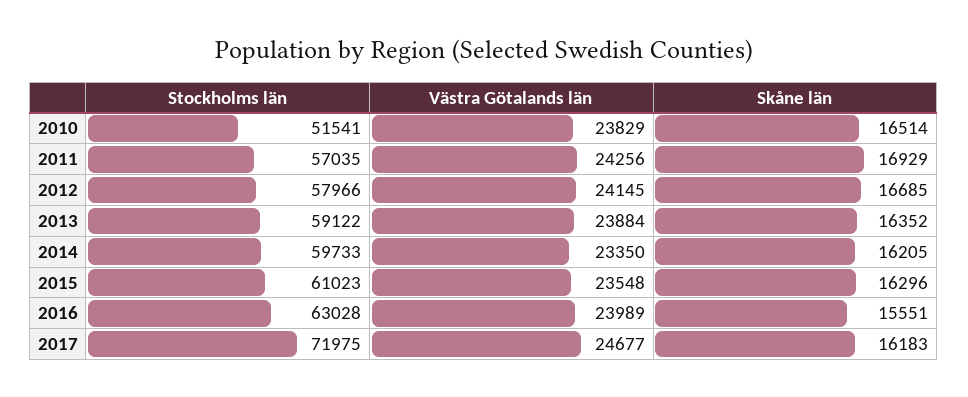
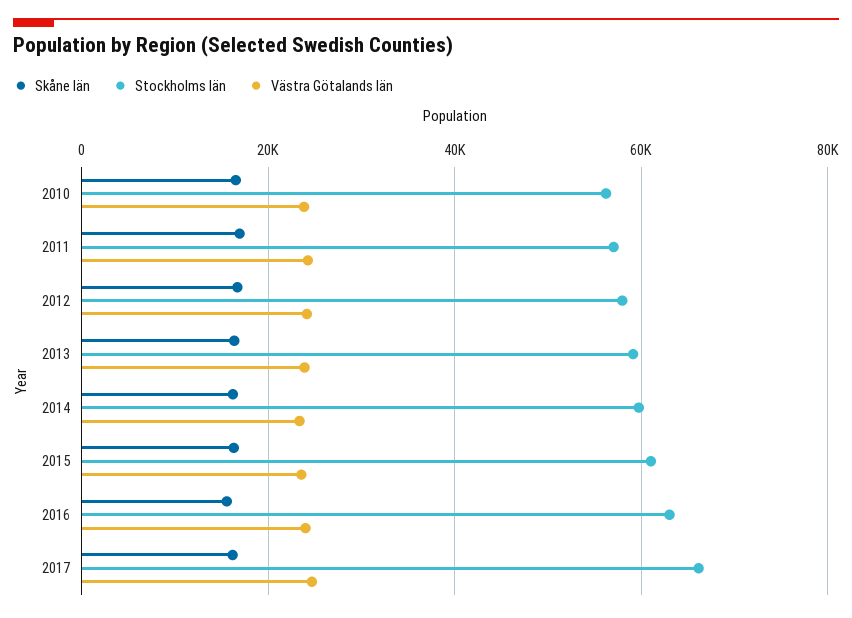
  {
    "Stockholms län": {
-     "2010": 51541,
+     "2010": 56000,
      "2011": 57035,
      "2012": 57966,
      "2013": 59122,
      "2014": 59733,
      "2015": 61023,
      "2016": 63028,
-     "2017": 71975
+     "2017": 66000
    },
    "Västra Götalands län": {
      "2010": 23829,
      "2011": 24256,
      "2012": 24145,
      "2013": 23884,
      "2014": 23350,
      "2015": 23548,
      "2016": 23989,
      "2017": 24677
    },
    "Skåne län": {
      "2010": 16514,
      "2011": 16929,
      "2012": 16685,
      "2013": 16352,
      "2014": 16205,
      "2015": 16296,
      "2016": 15551,
      "2017": 16183
    }
  }

